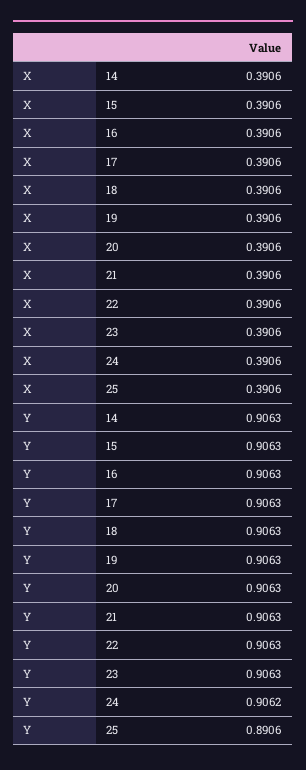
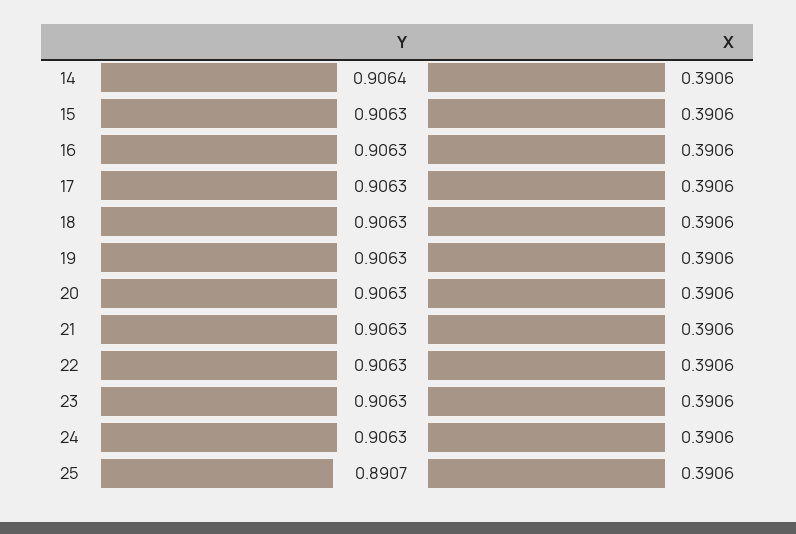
  {
    "X": {
      "14": 0.3906,
      "15": 0.3906,
      "16": 0.3906,
      "17": 0.3906,
      "18": 0.3906,
      "19": 0.3906,
      "20": 0.3906,
      "21": 0.3906,
      "22": 0.3906,
      "23": 0.3906,
      "24": 0.3906,
      "25": 0.3906
    },
    "Y": {
-     "14": 0.9063,
+     "14": 0.9064,
      "15": 0.9063,
      "16": 0.9063,
      "17": 0.9063,
      "18": 0.9063,
      "19": 0.9063,
      "20": 0.9063,
      "21": 0.9063,
      "22": 0.9063,
      "23": 0.9063,
-     "24": 0.9062,
+     "24": 0.9063,
-     "25": 0.8906
+     "25": 0.8907
    }
  }

